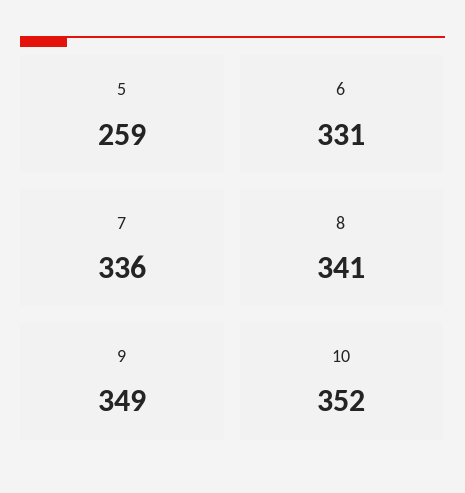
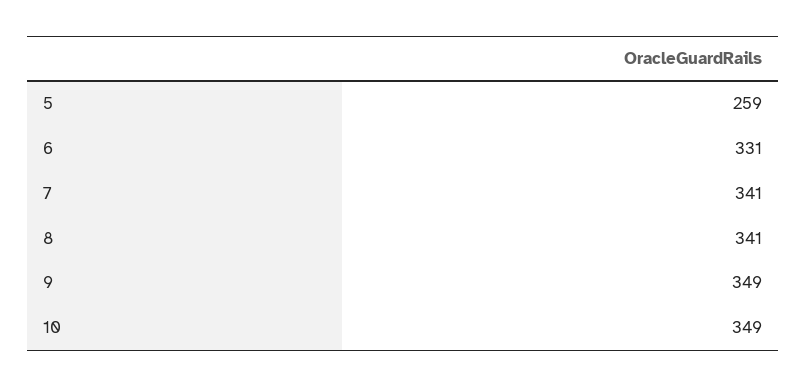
  {
    "5": 259,
    "6": 331,
-   "7": 336,
+   "7": 341,
    "8": 341,
    "9": 349,
-   "10": 352
+   "10": 349
  }

